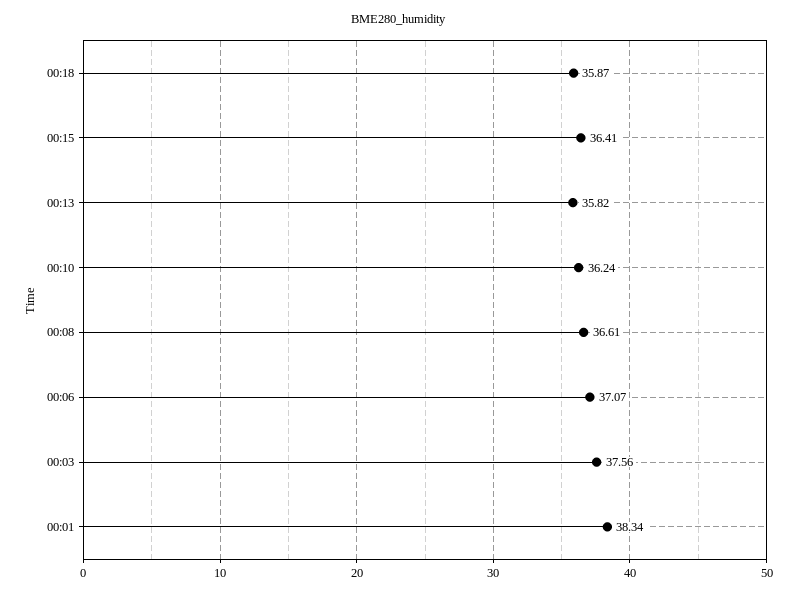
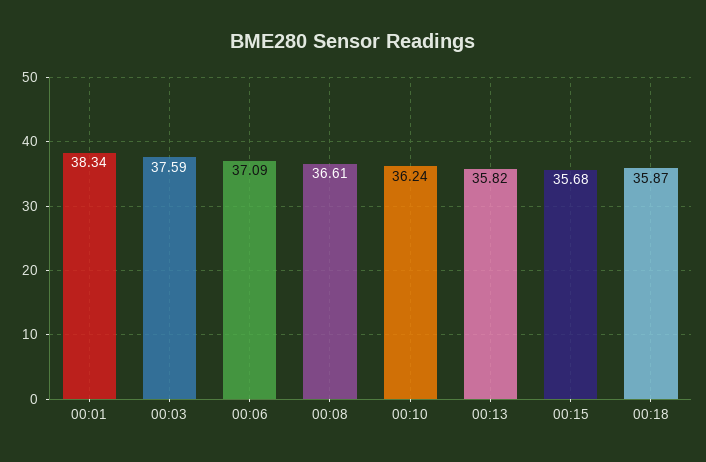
  {
    "00:18": 35.87,
-   "00:15": 36.41,
+   "00:15": 35.68,
    "00:13": 35.82,
    "00:10": 36.24,
    "00:08": 36.61,
-   "00:06": 37.07,
+   "00:06": 37.09,
-   "00:03": 37.56,
+   "00:03": 37.59,
    "00:01": 38.34
  }

